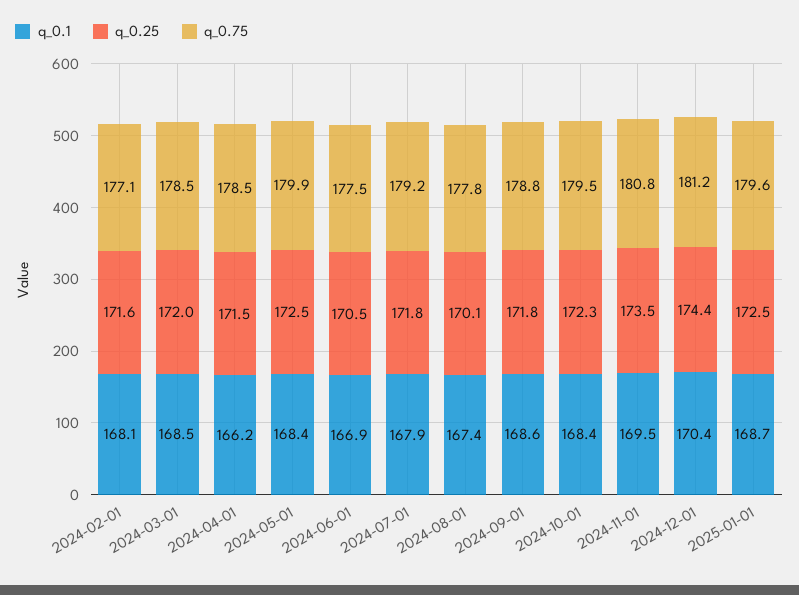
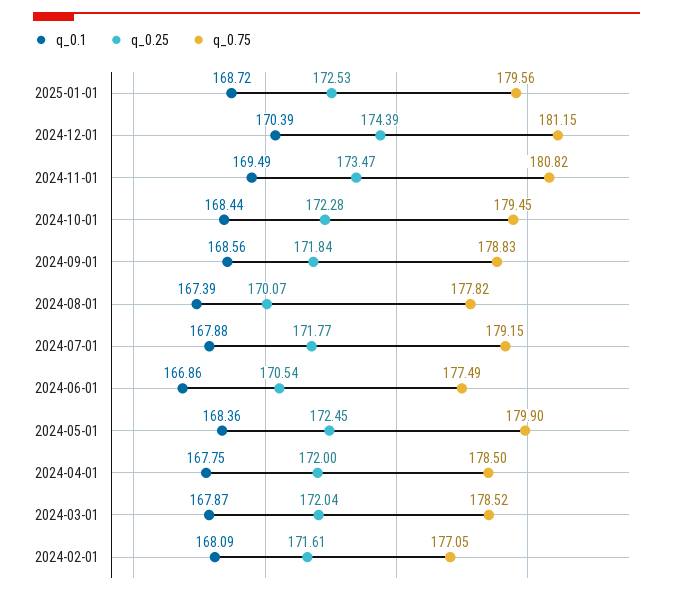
  {
    "q_0.1": {
      "2024-02-01": 168.09,
-     "2024-03-01": 168.5,
+     "2024-03-01": 167.87,
-     "2024-04-01": 166.2,
+     "2024-04-01": 167.75,
      "2024-05-01": 168.36,
      "2024-06-01": 166.86,
      "2024-07-01": 167.88,
      "2024-08-01": 167.39,
      "2024-09-01": 168.56,
      "2024-10-01": 168.44,
      "2024-11-01": 169.49,
      "2024-12-01": 170.39,
      "2025-01-01": 168.72
    },
    "q_0.25": {
      "2024-02-01": 171.61,
      "2024-03-01": 172.04,
-     "2024-04-01": 171.5,
+     "2024-04-01": 172,
      "2024-05-01": 172.45,
      "2024-06-01": 170.54,
      "2024-07-01": 171.77,
      "2024-08-01": 170.07,
      "2024-09-01": 171.84,
      "2024-10-01": 172.28,
      "2024-11-01": 173.47,
      "2024-12-01": 174.39,
      "2025-01-01": 172.53
    },
    "q_0.75": {
      "2024-02-01": 177.05,
      "2024-03-01": 178.52,
      "2024-04-01": 178.5,
      "2024-05-01": 179.9,
      "2024-06-01": 177.49,
      "2024-07-01": 179.15,
      "2024-08-01": 177.82,
      "2024-09-01": 178.83,
      "2024-10-01": 179.45,
      "2024-11-01": 180.82,
      "2024-12-01": 181.15,
      "2025-01-01": 179.56
    }
  }

